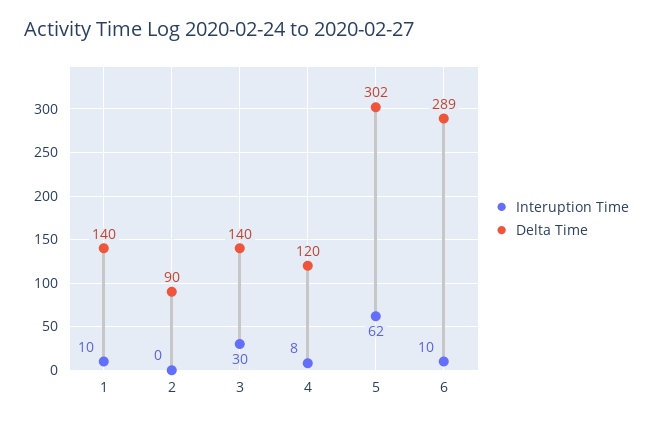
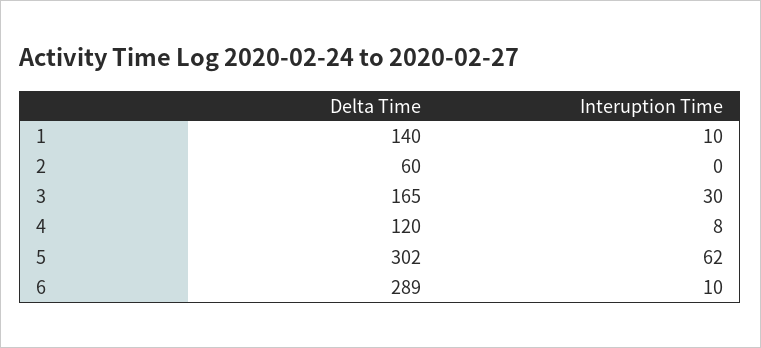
  {
    "Interuption Time": {
      "1": 10,
      "2": 0,
      "3": 30,
      "4": 8,
      "5": 62,
      "6": 10
    },
    "Delta Time": {
      "1": 140,
-     "2": 90,
+     "2": 60,
-     "3": 140,
+     "3": 165,
      "4": 120,
      "5": 302,
      "6": 289
    }
  }

